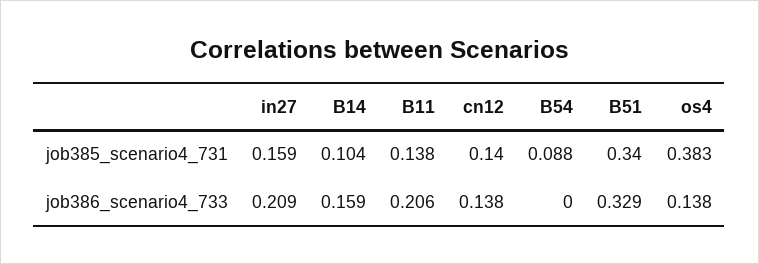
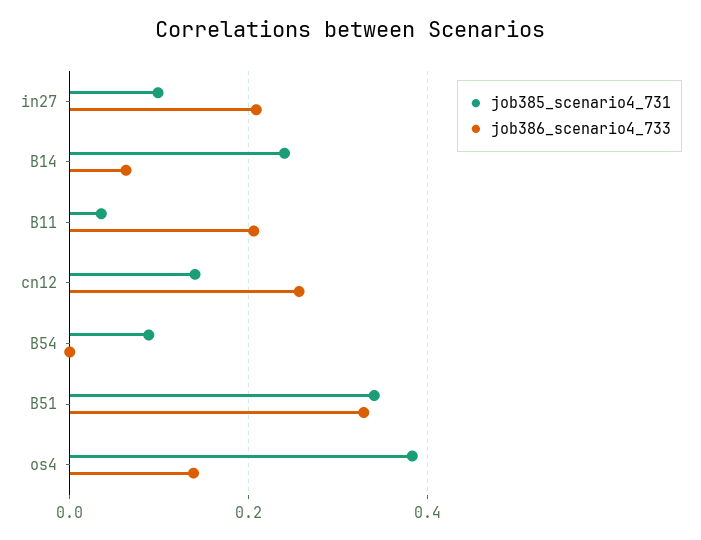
  {
    "job385_scenario4_731": {
-     "in27": 0.159,
+     "in27": 0.1,
-     "B14": 0.104,
+     "B14": 0.24,
-     "B11": 0.138,
+     "B11": 0.04,
      "cn12": 0.14,
      "B54": 0.088,
      "B51": 0.34,
      "os4": 0.383
    },
    "job386_scenario4_733": {
      "in27": 0.209,
-     "B14": 0.159,
+     "B14": 0.06,
      "B11": 0.206,
-     "cn12": 0.138,
+     "cn12": 0.26,
      "B54": 0,
      "B51": 0.329,
      "os4": 0.138
    }
  }

